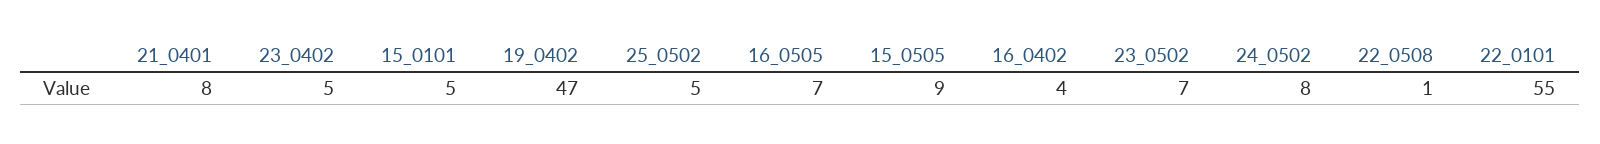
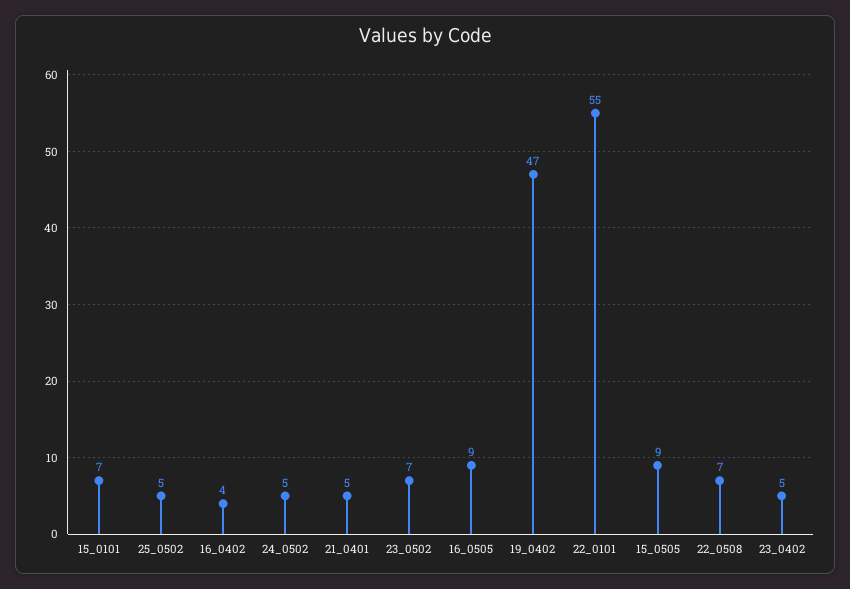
  {
-   "21_0401": 8,
+   "21_0401": 5,
    "23_0402": 5,
-   "15_0101": 5,
+   "15_0101": 7,
    "19_0402": 47,
    "25_0502": 5,
-   "16_0505": 7,
+   "16_0505": 9,
    "15_0505": 9,
    "16_0402": 4,
    "23_0502": 7,
-   "24_0502": 8,
+   "24_0502": 5,
-   "22_0508": 1,
+   "22_0508": 7,
    "22_0101": 55
  }

